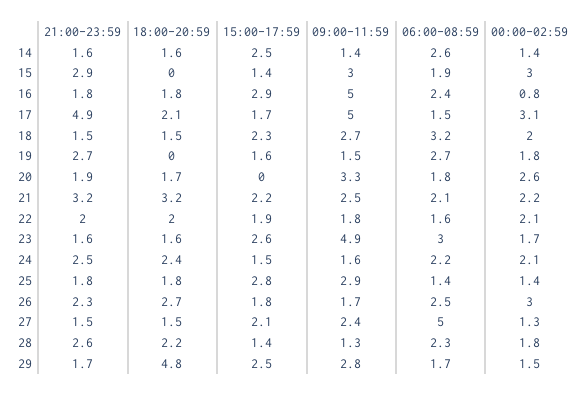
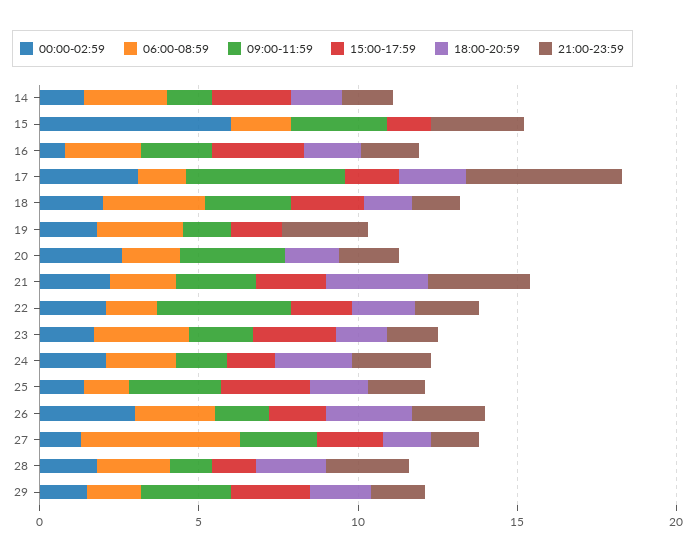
  {
    "21:00-23:59": {
      "14": 1.6,
      "15": 2.9,
      "16": 1.8,
      "17": 4.9,
      "18": 1.5,
      "19": 2.7,
      "20": 1.9,
      "21": 3.2,
      "22": 2,
      "23": 1.6,
      "24": 2.5,
      "25": 1.8,
      "26": 2.3,
      "27": 1.5,
      "28": 2.6,
      "29": 1.7
    },
    "18:00-20:59": {
      "14": 1.6,
      "15": 0,
      "16": 1.8,
      "17": 2.1,
      "18": 1.5,
      "19": 0,
      "20": 1.7,
      "21": 3.2,
      "22": 2,
      "23": 1.6,
      "24": 2.4,
      "25": 1.8,
      "26": 2.7,
      "27": 1.5,
      "28": 2.2,
-     "29": 4.8
+     "29": 2
    },
    "15:00-17:59": {
      "14": 2.5,
      "15": 1.4,
      "16": 2.9,
      "17": 1.7,
      "18": 2.3,
      "19": 1.6,
      "20": 0,
      "21": 2.2,
      "22": 1.9,
      "23": 2.6,
      "24": 1.5,
      "25": 2.8,
      "26": 1.8,
      "27": 2.1,
      "28": 1.4,
      "29": 2.5
    },
    "09:00-11:59": {
      "14": 1.4,
      "15": 3,
-     "16": 5,
+     "16": 2,
      "17": 5,
      "18": 2.7,
      "19": 1.5,
      "20": 3.3,
      "21": 2.5,
-     "22": 1.8,
+     "22": 4,
-     "23": 4.9,
+     "23": 2,
      "24": 1.6,
      "25": 2.9,
      "26": 1.7,
      "27": 2.4,
      "28": 1.3,
      "29": 2.8
    },
    "06:00-08:59": {
      "14": 2.6,
      "15": 1.9,
      "16": 2.4,
      "17": 1.5,
      "18": 3.2,
      "19": 2.7,
      "20": 1.8,
      "21": 2.1,
      "22": 1.6,
      "23": 3,
      "24": 2.2,
      "25": 1.4,
      "26": 2.5,
      "27": 5,
      "28": 2.3,
      "29": 1.7
    },
    "00:00-02:59": {
      "14": 1.4,
-     "15": 3,
+     "15": 6,
      "16": 0.8,
      "17": 3.1,
      "18": 2,
      "19": 1.8,
      "20": 2.6,
      "21": 2.2,
      "22": 2.1,
      "23": 1.7,
      "24": 2.1,
      "25": 1.4,
      "26": 3,
      "27": 1.3,
      "28": 1.8,
      "29": 1.5
    }
  }

